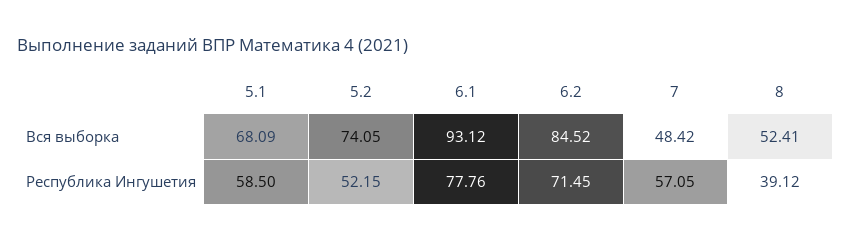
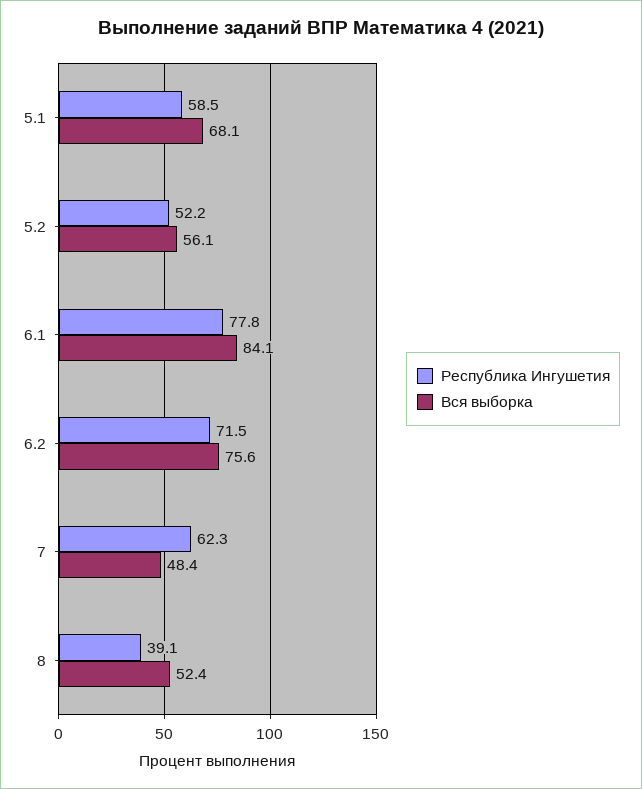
  {
    "Вся выборка": {
      "5.1": 68.09,
-     "5.2": 74.05,
+     "5.2": 56.1,
-     "6.1": 93.12,
+     "6.1": 84.1,
-     "6.2": 84.52,
+     "6.2": 75.6,
      "7": 48.42,
      "8": 52.41
    },
    "Республика Ингушетия": {
      "5.1": 58.5,
      "5.2": 52.15,
      "6.1": 77.76,
      "6.2": 71.45,
-     "7": 57.05,
+     "7": 62.3,
      "8": 39.12
    }
  }

